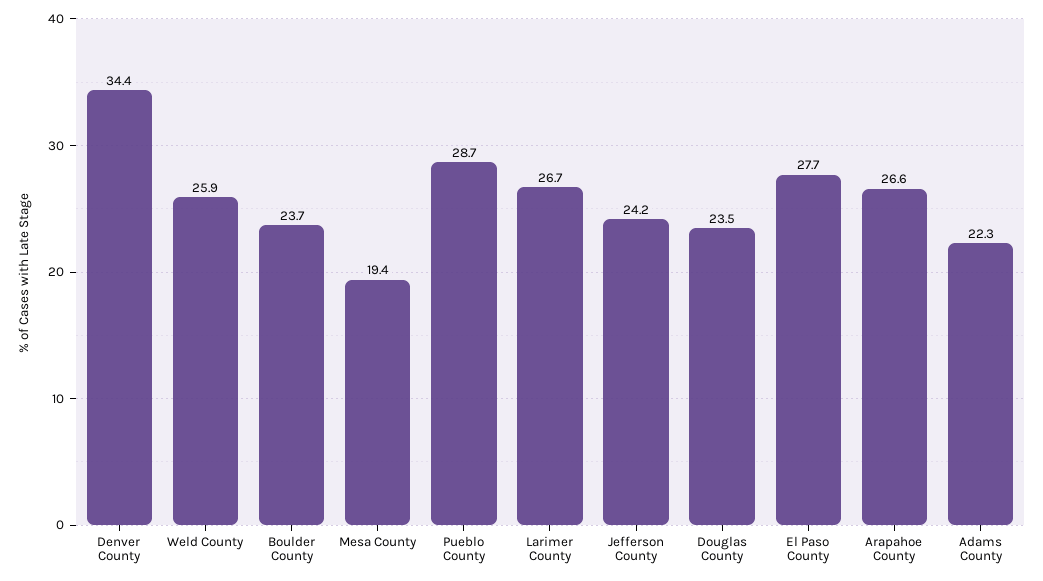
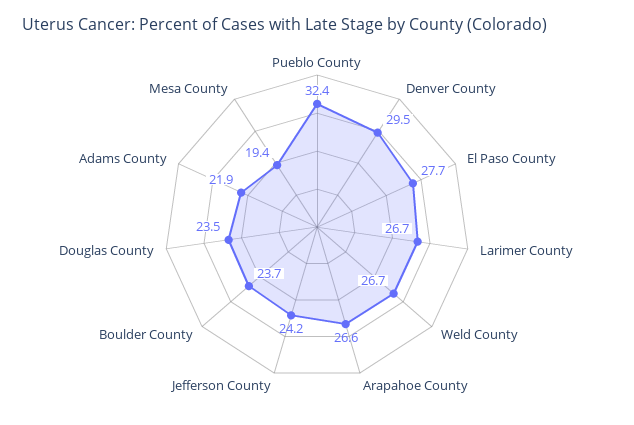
  {
-   "Denver County": 34.4,
+   "Denver County": 29.5,
-   "Weld County": 25.9,
+   "Weld County": 26.7,
    "Boulder County": 23.7,
    "Mesa County": 19.4,
-   "Pueblo County": 28.7,
+   "Pueblo County": 32.4,
    "Larimer County": 26.7,
    "Jefferson County": 24.2,
    "Douglas County": 23.5,
    "El Paso County": 27.7,
    "Arapahoe County": 26.6,
-   "Adams County": 22.3
+   "Adams County": 21.9
  }

